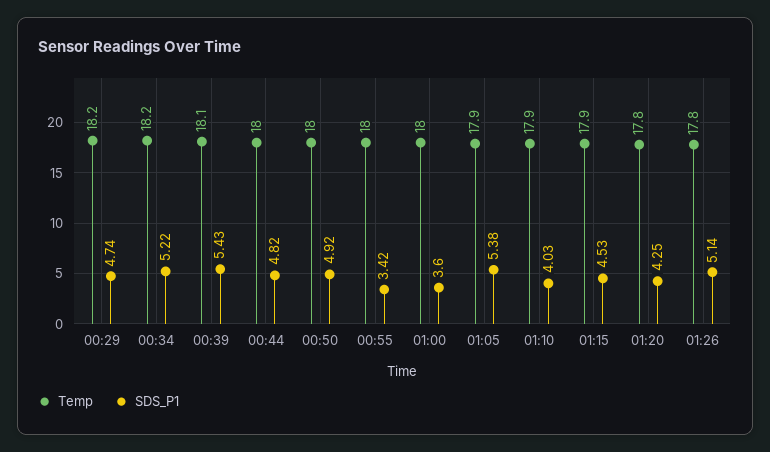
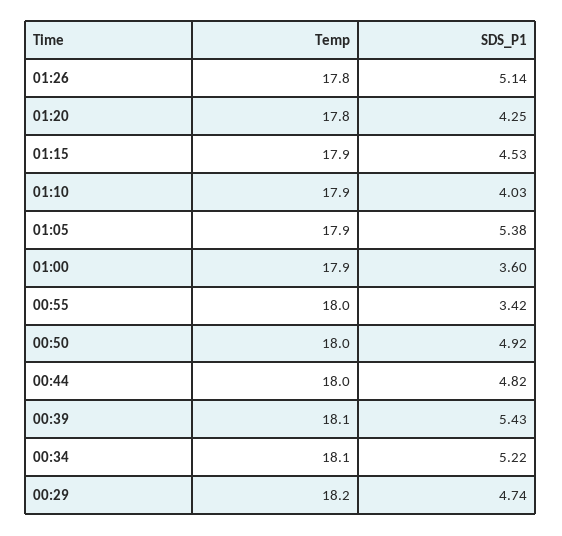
  {
    "Temp": {
      "00:29": 18.2,
-     "00:34": 18.2,
+     "00:34": 18.1,
      "00:39": 18.1,
      "00:44": 18,
      "00:50": 18,
      "00:55": 18,
-     "01:00": 18,
+     "01:00": 17.9,
      "01:05": 17.9,
      "01:10": 17.9,
      "01:15": 17.9,
      "01:20": 17.8,
      "01:26": 17.8
    },
    "SDS_P1": {
      "00:29": 4.74,
      "00:34": 5.22,
      "00:39": 5.43,
      "00:44": 4.82,
      "00:50": 4.92,
      "00:55": 3.42,
      "01:00": 3.6,
      "01:05": 5.38,
      "01:10": 4.03,
      "01:15": 4.53,
      "01:20": 4.25,
      "01:26": 5.14
    }
  }

